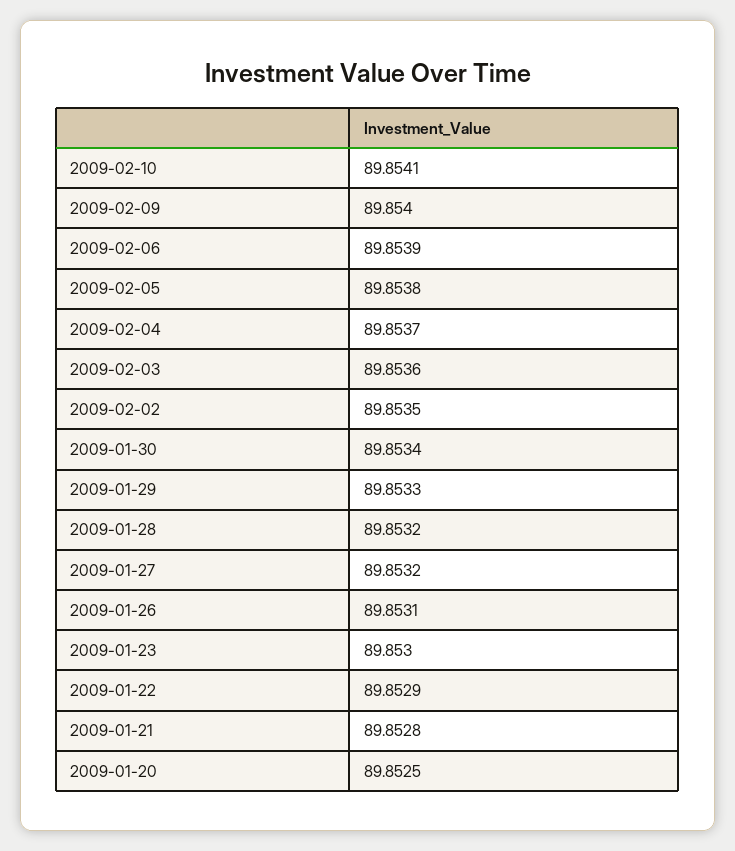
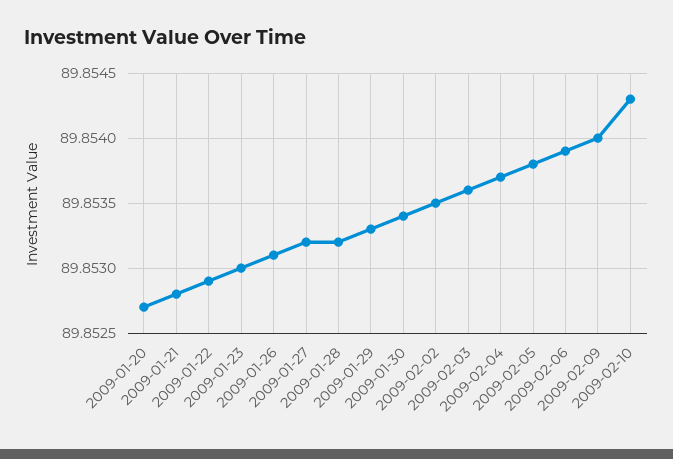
  {
-   "2009-02-10": 89.8541,
+   "2009-02-10": 89.8543,
    "2009-02-09": 89.854,
    "2009-02-06": 89.8539,
    "2009-02-05": 89.8538,
    "2009-02-04": 89.8537,
    "2009-02-03": 89.8536,
    "2009-02-02": 89.8535,
    "2009-01-30": 89.8534,
    "2009-01-29": 89.8533,
    "2009-01-28": 89.8532,
    "2009-01-27": 89.8532,
    "2009-01-26": 89.8531,
    "2009-01-23": 89.853,
    "2009-01-22": 89.8529,
    "2009-01-21": 89.8528,
-   "2009-01-20": 89.8525
+   "2009-01-20": 89.8527
  }

